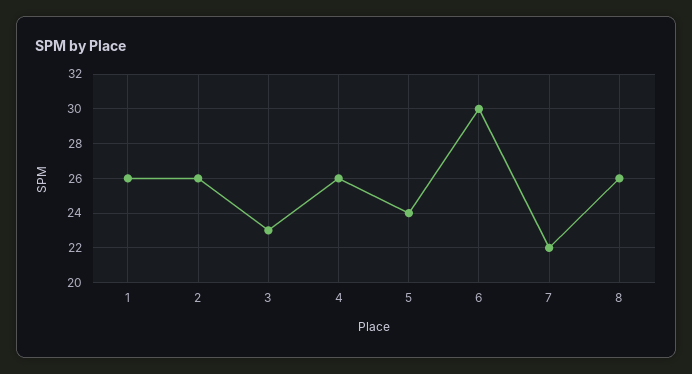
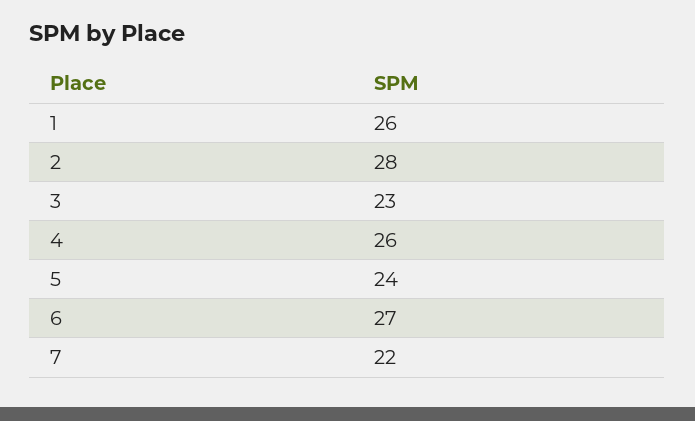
  {
    "1": 26,
-   "2": 26,
+   "2": 28,
    "3": 23,
    "4": 26,
    "5": 24,
-   "6": 30,
+   "6": 27,
-   "7": 22,
+   "7": 22
-   "8": 26
  }

